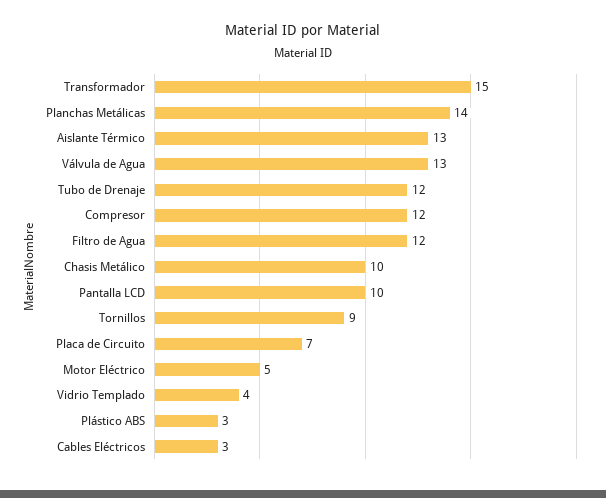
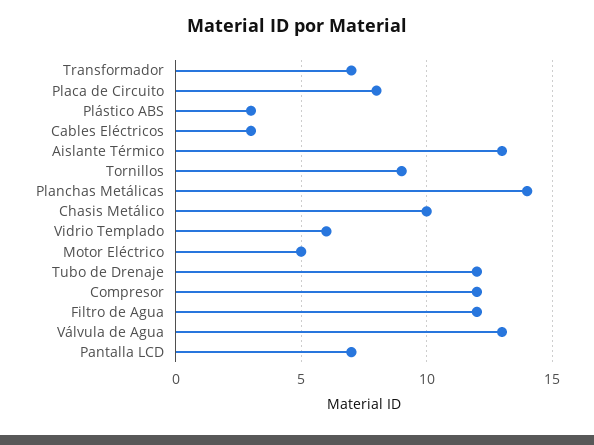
  {
-   "Transformador": 15,
+   "Transformador": 7,
    "Planchas Metálicas": 14,
    "Aislante Térmico": 13,
    "Válvula de Agua": 13,
    "Tubo de Drenaje": 12,
    "Compresor": 12,
    "Filtro de Agua": 12,
    "Chasis Metálico": 10,
-   "Pantalla LCD": 10,
+   "Pantalla LCD": 7,
    "Tornillos": 9,
-   "Placa de Circuito": 7,
+   "Placa de Circuito": 8,
    "Motor Eléctrico": 5,
-   "Vidrio Templado": 4,
+   "Vidrio Templado": 6,
    "Plástico ABS": 3,
    "Cables Eléctricos": 3
  }

